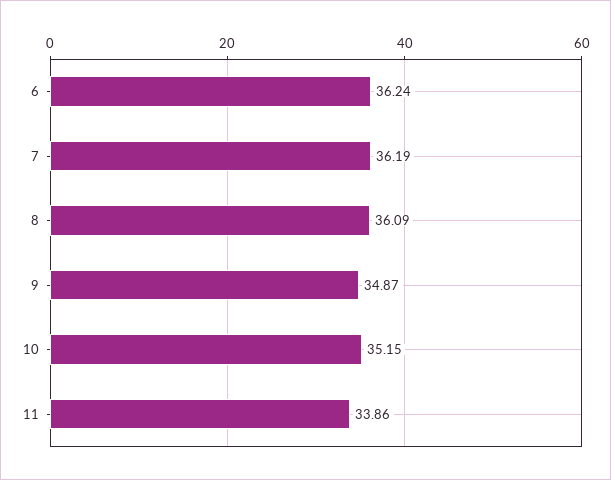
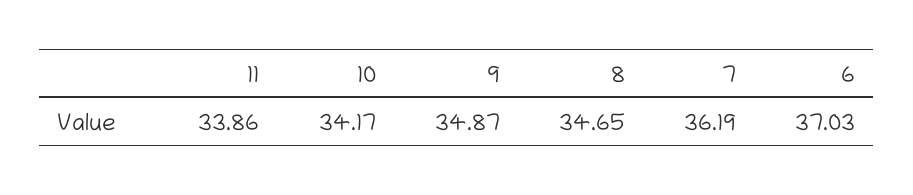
  {
-   "6": 36.24,
+   "6": 37.03,
    "7": 36.19,
-   "8": 36.09,
+   "8": 34.65,
    "9": 34.87,
-   "10": 35.15,
+   "10": 34.17,
    "11": 33.86
  }

